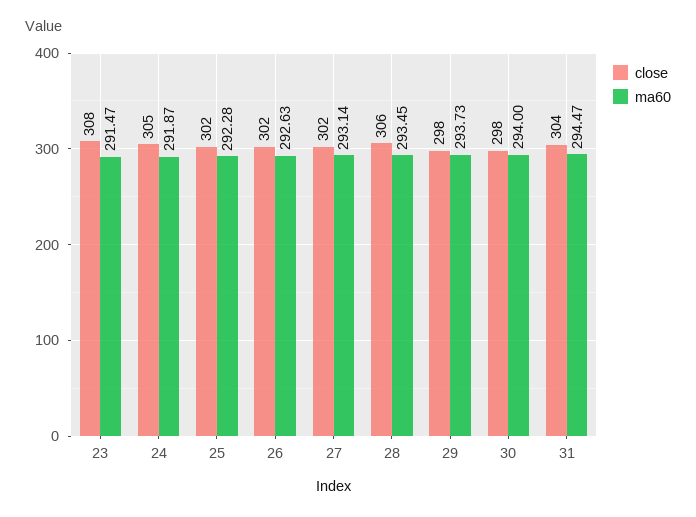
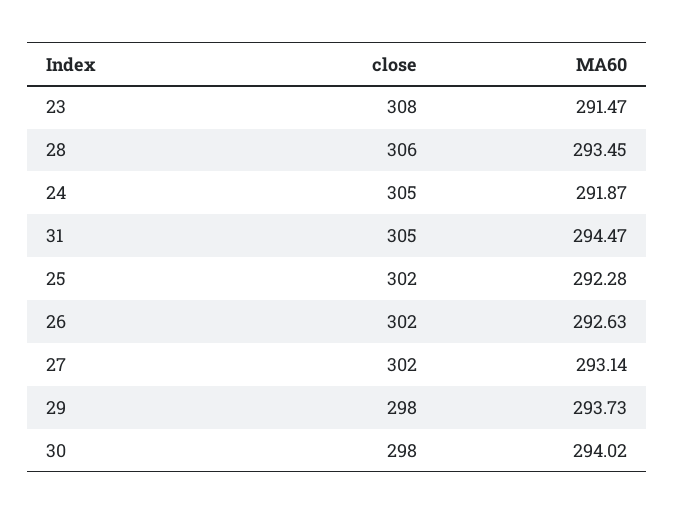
  {
    "close": {
      "23": 308,
      "24": 305,
      "25": 302,
      "26": 302,
      "27": 302,
      "28": 306,
      "29": 298,
      "30": 298,
-     "31": 304
+     "31": 305
    },
    "ma60": {
      "23": 291.47,
      "24": 291.87,
      "25": 292.28,
      "26": 292.63,
      "27": 293.14,
      "28": 293.45,
      "29": 293.73,
-     "30": 294,
+     "30": 294.02,
      "31": 294.47
    }
  }

